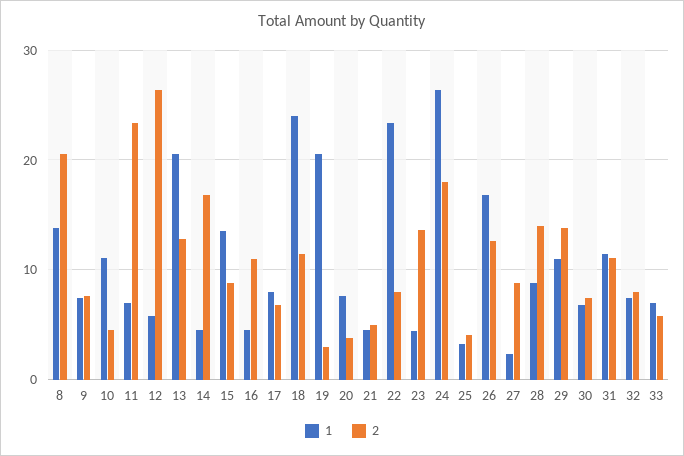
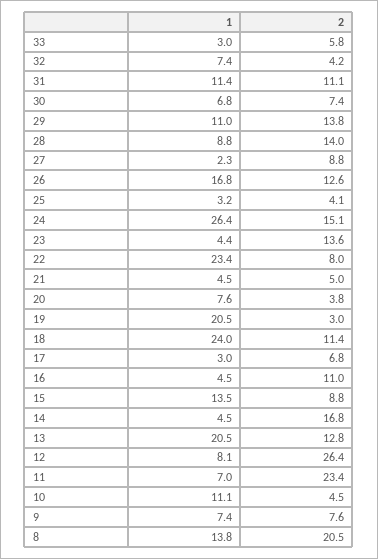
  {
    "1": {
      "8": 13.8,
      "9": 7.4,
      "10": 11.1,
      "11": 7,
-     "12": 6,
+     "12": 8.1,
      "13": 20.5,
      "14": 4.5,
      "15": 13.5,
      "16": 4.5,
-     "17": 8,
+     "17": 3,
      "18": 24,
      "19": 20.5,
      "20": 7.6,
      "21": 4.5,
      "22": 23.4,
      "23": 4.4,
      "24": 26.4,
      "25": 3.2,
      "26": 16.8,
      "27": 2.3,
      "28": 8.8,
      "29": 11,
      "30": 6.8,
      "31": 11.4,
      "32": 7.4,
-     "33": 7
+     "33": 3
    },
    "2": {
      "8": 20.5,
      "9": 7.6,
      "10": 4.5,
      "11": 23.4,
      "12": 26.4,
      "13": 12.8,
      "14": 16.8,
      "15": 8.8,
      "16": 11,
      "17": 6.8,
      "18": 11.4,
      "19": 3,
      "20": 3.8,
      "21": 5,
      "22": 8,
      "23": 13.6,
-     "24": 18,
+     "24": 15.1,
      "25": 4.1,
      "26": 12.6,
      "27": 8.8,
      "28": 14,
      "29": 13.8,
      "30": 7.4,
      "31": 11.1,
-     "32": 8,
+     "32": 4.2,
      "33": 5.8
    }
  }

